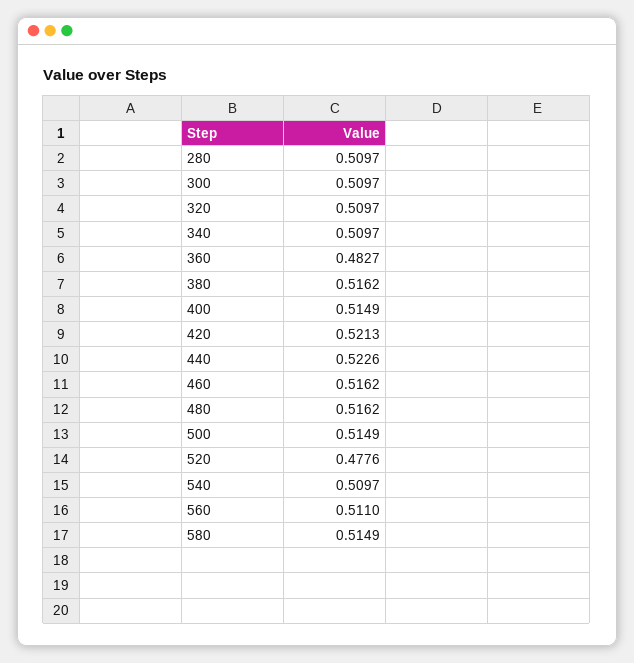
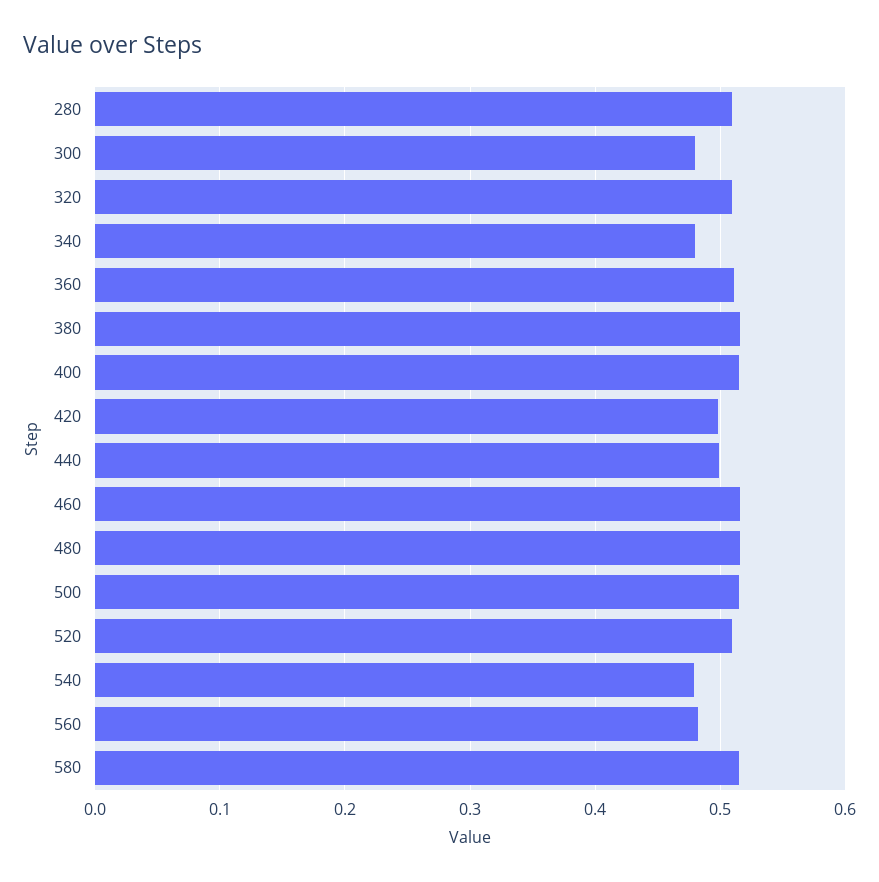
  {
    "280": 0.5097,
-   "300": 0.5097,
+   "300": 0.48,
    "320": 0.5097,
-   "340": 0.5097,
+   "340": 0.48,
-   "360": 0.4827,
+   "360": 0.51,
    "380": 0.5162,
    "400": 0.5149,
-   "420": 0.5213,
+   "420": 0.5,
-   "440": 0.5226,
+   "440": 0.5,
    "460": 0.5162,
    "480": 0.5162,
    "500": 0.5149,
-   "520": 0.4776,
+   "520": 0.51,
-   "540": 0.5097,
+   "540": 0.48,
-   "560": 0.511,
+   "560": 0.48,
    "580": 0.5149
  }

